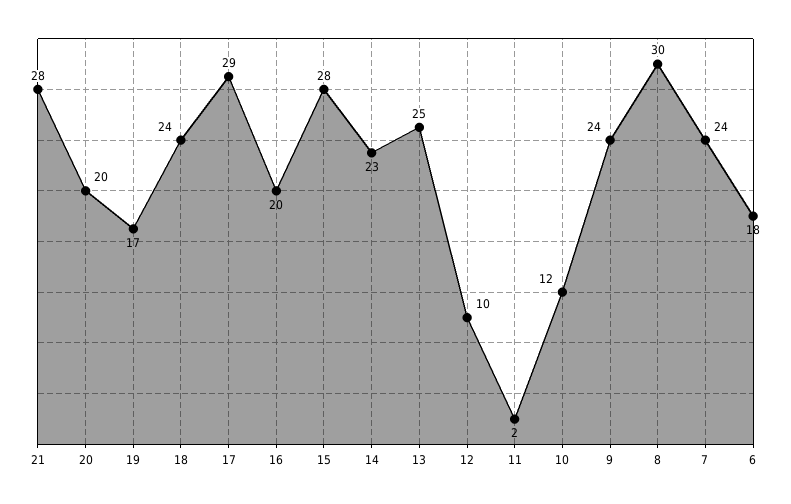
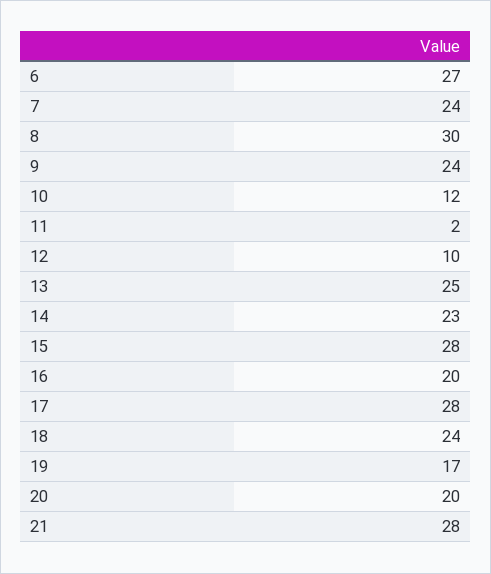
  {
    "21": 28,
    "20": 20,
    "19": 17,
    "18": 24,
-   "17": 29,
+   "17": 28,
    "16": 20,
    "15": 28,
    "14": 23,
    "13": 25,
    "12": 10,
    "11": 2,
    "10": 12,
    "9": 24,
    "8": 30,
    "7": 24,
-   "6": 18
+   "6": 27
  }

